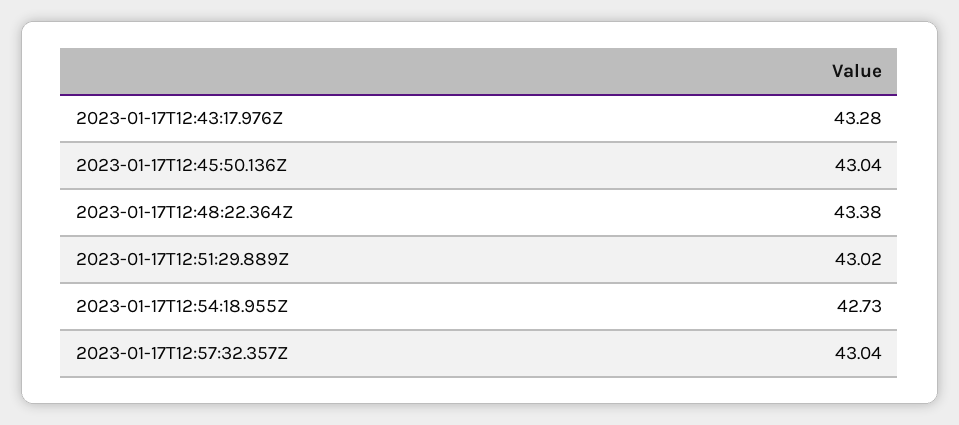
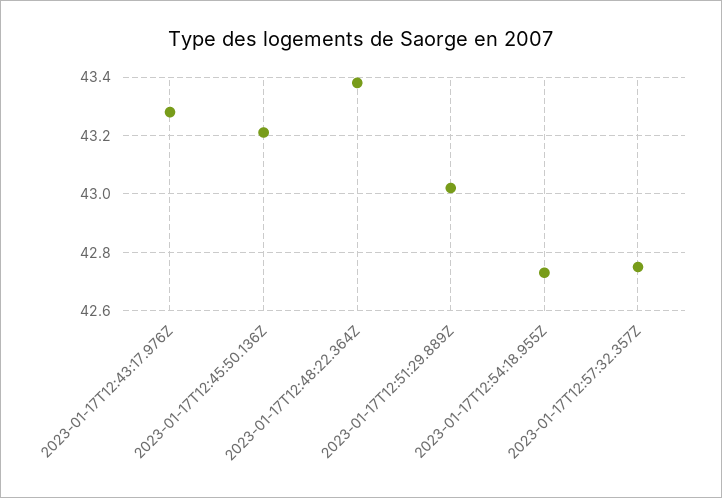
  {
    "2023-01-17T12:43:17.976Z": 43.28,
-   "2023-01-17T12:45:50.136Z": 43.04,
+   "2023-01-17T12:45:50.136Z": 43.2,
    "2023-01-17T12:48:22.364Z": 43.38,
    "2023-01-17T12:51:29.889Z": 43.02,
    "2023-01-17T12:54:18.955Z": 42.73,
-   "2023-01-17T12:57:32.357Z": 43.04
+   "2023-01-17T12:57:32.357Z": 42.75
  }

